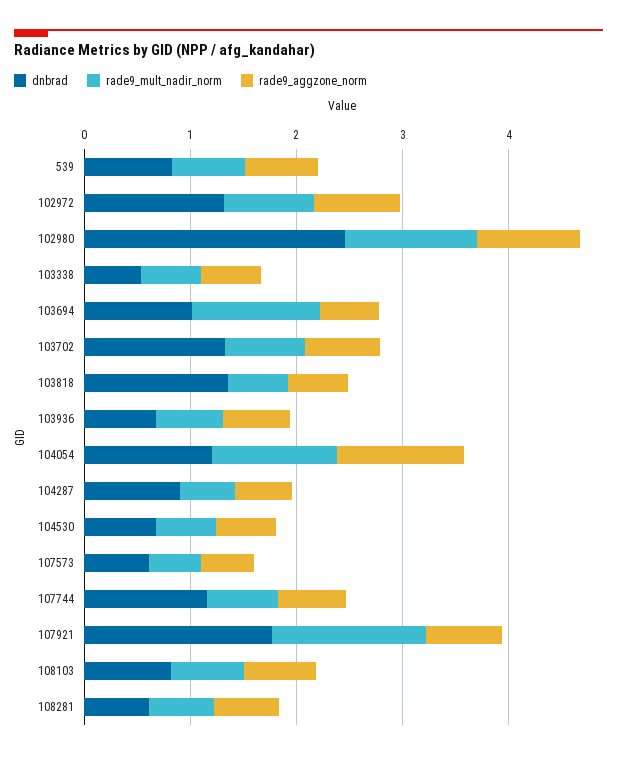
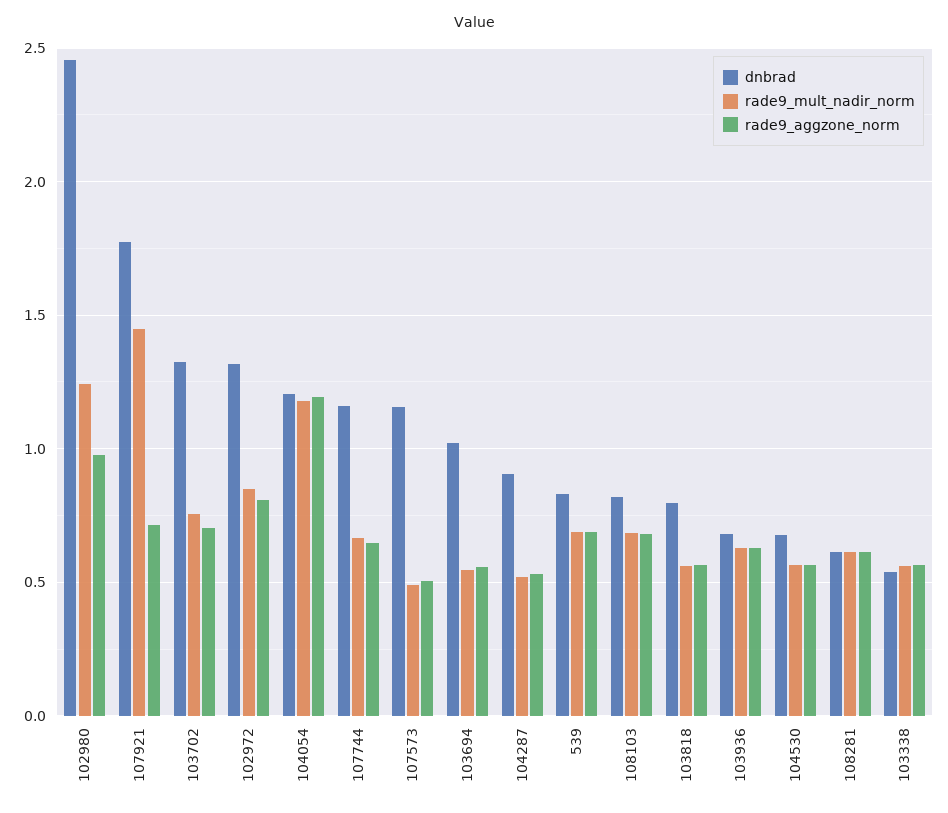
  {
    "dnbrad": {
      "539": 0.85,
      "102972": 1.3,
      "102980": 2.45,
      "103338": 0.55,
      "103694": 1,
      "103702": 1.3,
-     "103818": 1.4,
+     "103818": 0.8,
      "103936": 0.7,
      "104054": 1.2,
      "104287": 0.9,
      "104530": 0.7,
-     "107573": 0.6,
+     "107573": 1.15,
      "107744": 1.15,
      "107921": 1.75,
      "108103": 0.8,
      "108281": 0.6
    },
    "rade9_mult_nadir_norm": {
      "539": 0.7,
      "102972": 0.85,
      "102980": 1.25,
      "103338": 0.55,
-     "103694": 1.2,
+     "103694": 0.55,
      "103702": 0.75,
      "103818": 0.55,
      "103936": 0.65,
      "104054": 1.2,
      "104287": 0.5,
      "104530": 0.55,
      "107573": 0.5,
      "107744": 0.65,
      "107921": 1.45,
      "108103": 0.7,
      "108281": 0.6
    },
    "rade9_aggzone_norm": {
      "539": 0.7,
      "102972": 0.8,
      "102980": 1,
      "103338": 0.55,
      "103694": 0.55,
      "103702": 0.7,
      "103818": 0.55,
      "103936": 0.65,
      "104054": 1.2,
      "104287": 0.55,
      "104530": 0.55,
      "107573": 0.5,
      "107744": 0.65,
      "107921": 0.7,
      "108103": 0.7,
      "108281": 0.6
    }
  }

